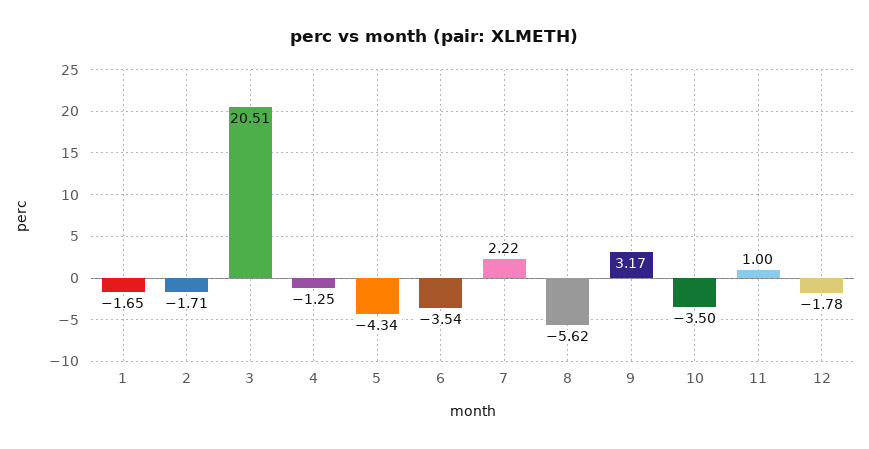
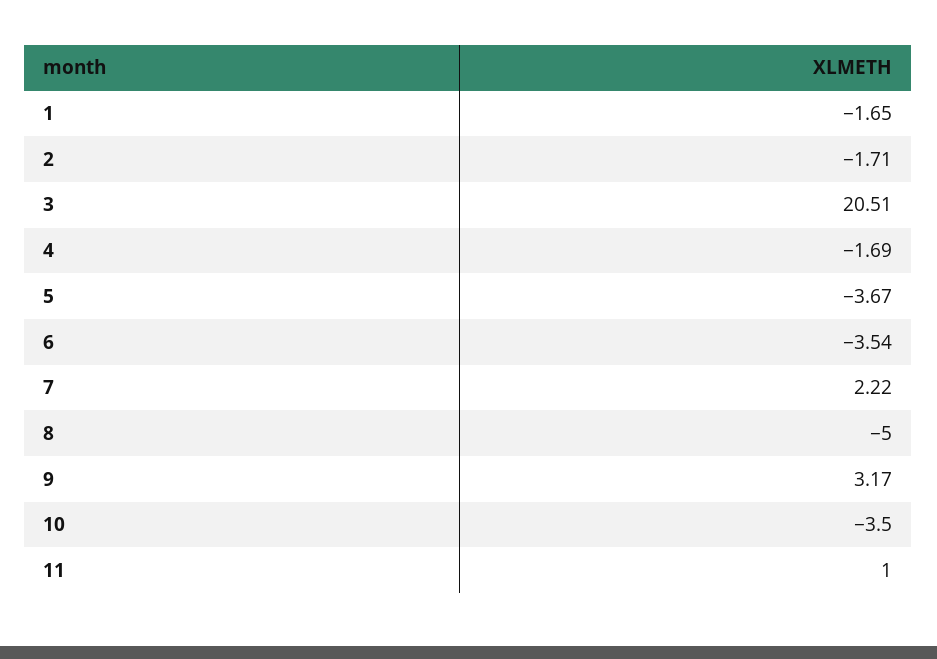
  {
    "1": -1.65,
    "2": -1.71,
    "3": 20.51,
-   "4": -1.25,
+   "4": -1.69,
-   "5": -4.34,
+   "5": -3.67,
    "6": -3.54,
    "7": 2.22,
-   "8": -5.62,
+   "8": -5,
    "9": 3.17,
    "10": -3.5,
-   "11": 1,
+   "11": 1
-   "12": -1.78
  }

